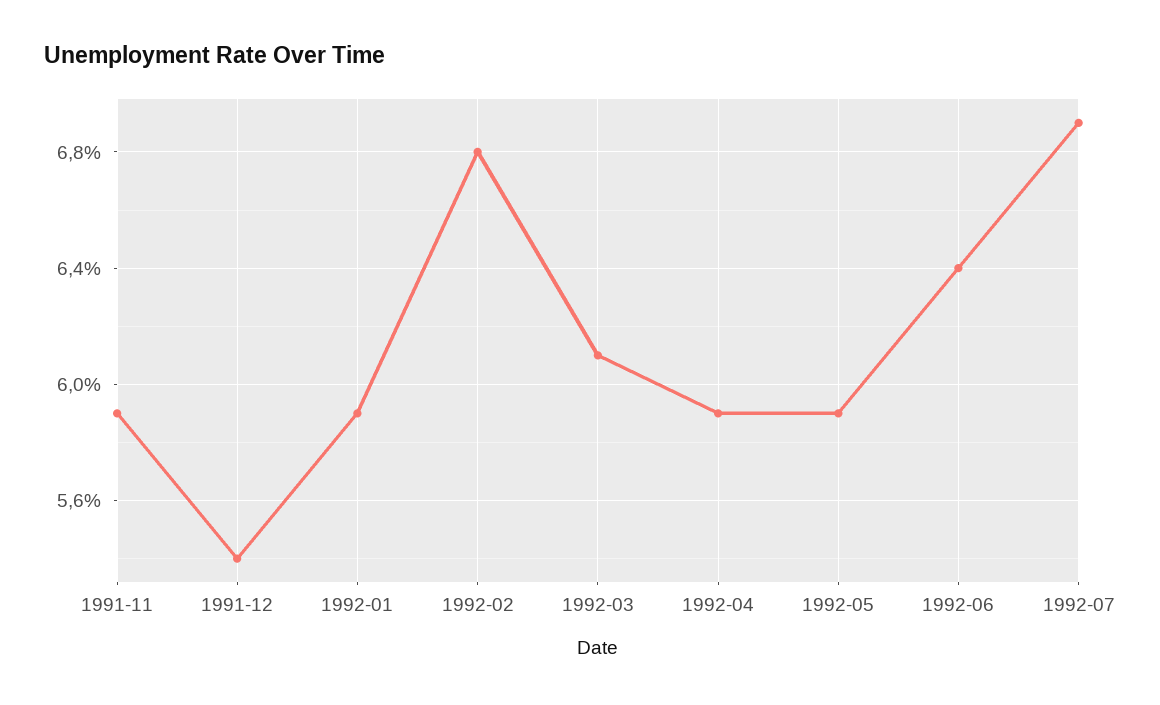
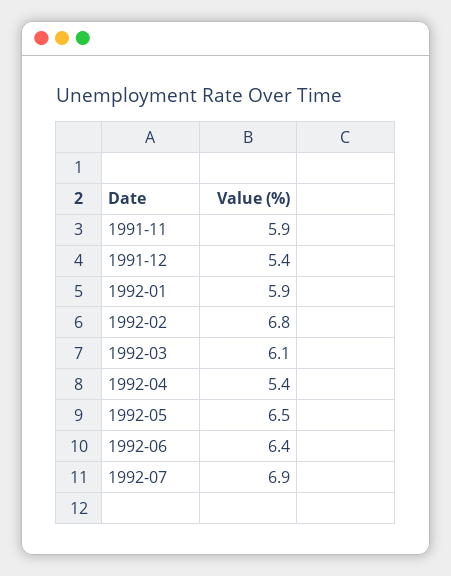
  {
    "1991-11": 5.9,
    "1991-12": 5.4,
    "1992-01": 5.9,
    "1992-02": 6.8,
    "1992-03": 6.1,
-   "1992-04": 5.9,
+   "1992-04": 5.4,
-   "1992-05": 5.9,
+   "1992-05": 6.5,
    "1992-06": 6.4,
    "1992-07": 6.9
  }

